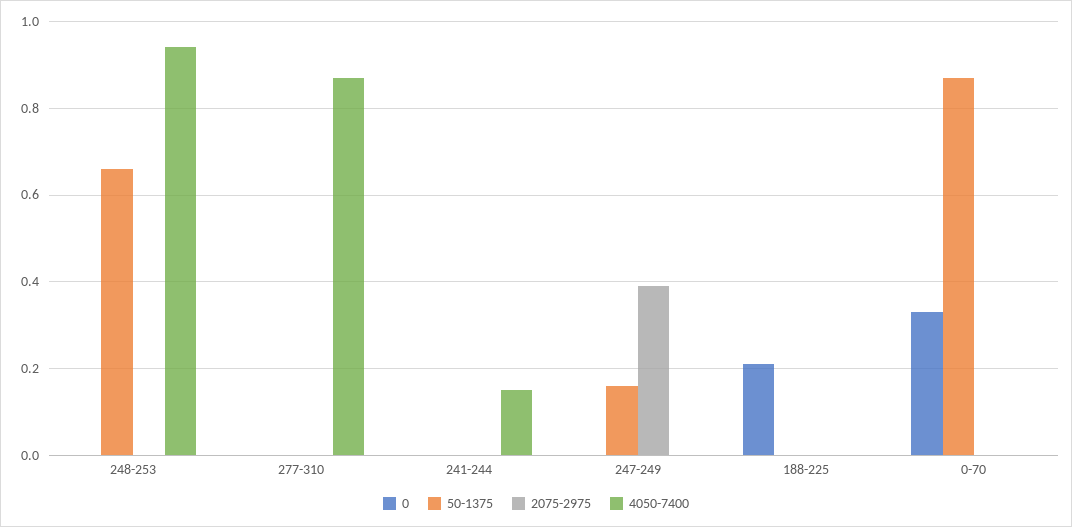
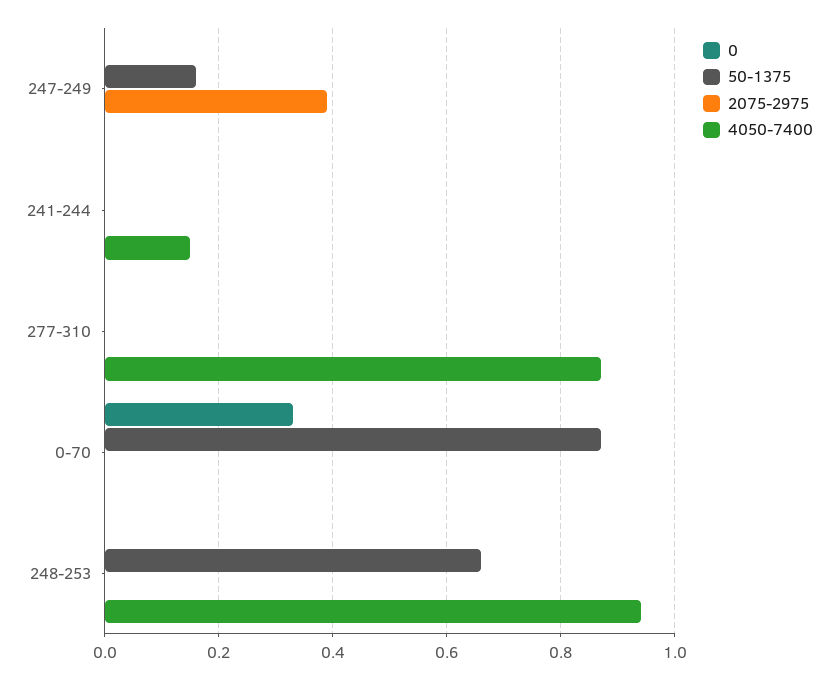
  {
    "0": {
      "248-253": 0,
      "277-310": 0,
      "241-244": 0,
      "247-249": 0,
-     "188-225": 0.2,
      "0-70": 0.35
    },
    "50-1375": {
      "248-253": 0.65,
      "277-310": 0,
      "241-244": 0,
      "247-249": 0.15,
-     "188-225": 0,
      "0-70": 0.85
    },
    "2075-2975": {
      "248-253": 0,
      "277-310": 0,
      "241-244": 0,
      "247-249": 0.4,
-     "188-225": 0,
      "0-70": 0
    },
    "4050-7400": {
      "248-253": 0.95,
      "277-310": 0.85,
      "241-244": 0.15,
      "247-249": 0,
-     "188-225": 0,
      "0-70": 0
    }
  }

